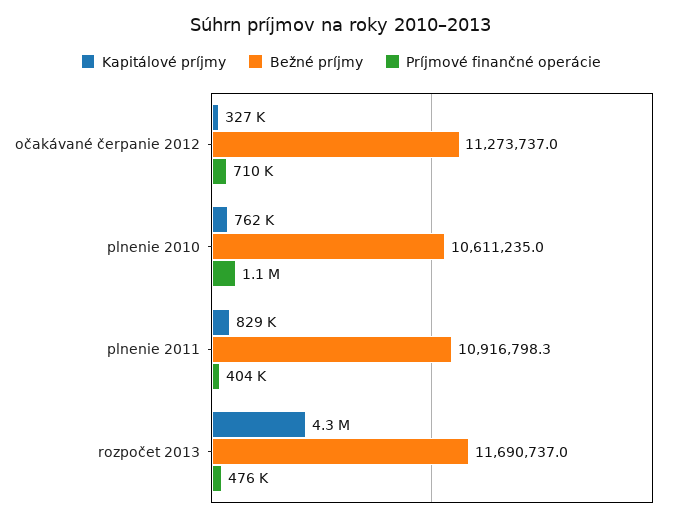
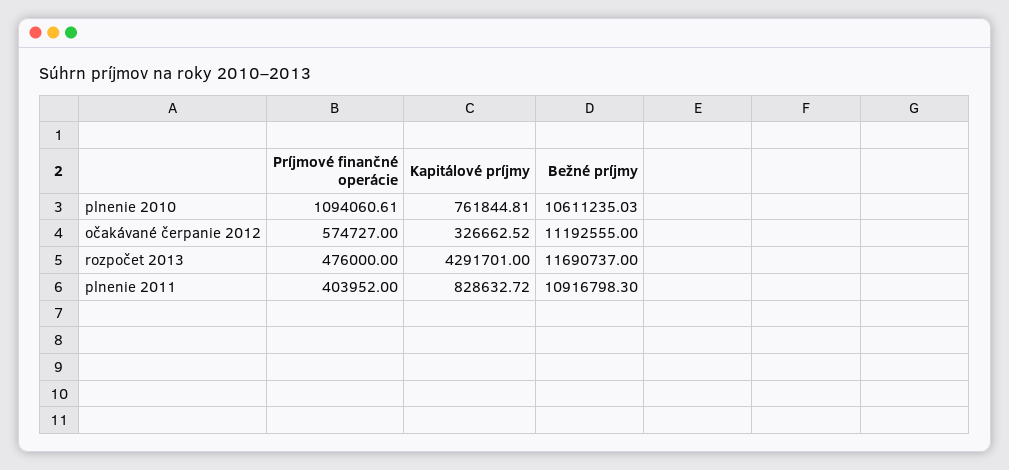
  {
    "Kapitálové príjmy": {
      "očakávané čerpanie 2012": 326662.52,
      "plnenie 2010": 761844.81,
      "plnenie 2011": 828632.72,
      "rozpočet 2013": 4291701
    },
    "Bežné príjmy": {
-     "očakávané čerpanie 2012": 11273737,
+     "očakávané čerpanie 2012": 11192555,
      "plnenie 2010": 10611235.03,
      "plnenie 2011": 10916798.3,
      "rozpočet 2013": 11690737
    },
    "Príjmové finančné operácie": {
-     "očakávané čerpanie 2012": 710000,
+     "očakávané čerpanie 2012": 574727,
      "plnenie 2010": 1094060.61,
      "plnenie 2011": 403952,
      "rozpočet 2013": 476000
    }
  }

